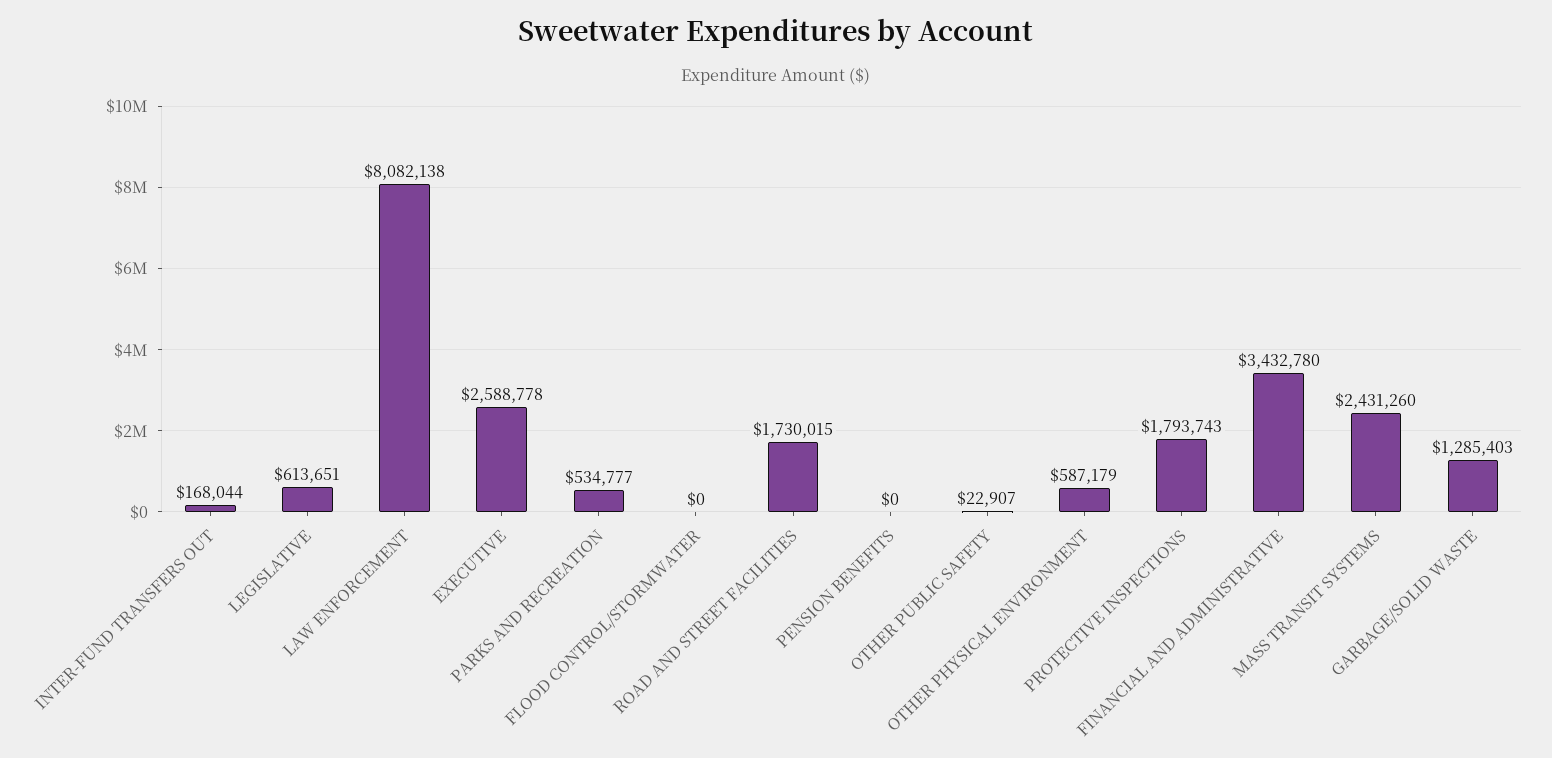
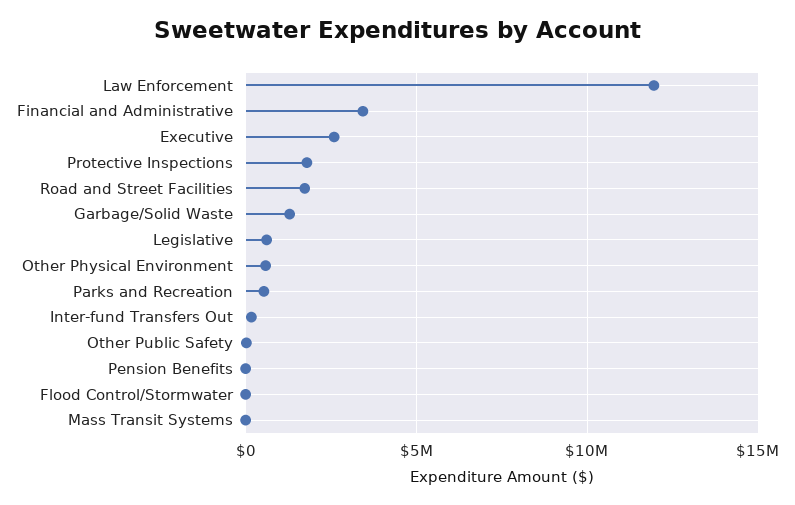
  {
    "INTER-FUND TRANSFERS OUT": 168044,
    "LEGISLATIVE": 613651,
-   "LAW ENFORCEMENT": 8082138,
+   "LAW ENFORCEMENT": 12000000,
    "EXECUTIVE": 2588778,
    "PARKS AND RECREATION": 534777,
    "FLOOD CONTROL/STORMWATER": 0,
    "ROAD AND STREET FACILITIES": 1730015,
    "PENSION BENEFITS": 0,
    "OTHER PUBLIC SAFETY": 22907,
    "OTHER PHYSICAL ENVIRONMENT": 587179,
    "PROTECTIVE INSPECTIONS": 1793743,
    "FINANCIAL AND ADMINISTRATIVE": 3432780,
-   "MASS TRANSIT SYSTEMS": 2431260,
+   "MASS TRANSIT SYSTEMS": 0,
    "GARBAGE/SOLID WASTE": 1285403
  }

